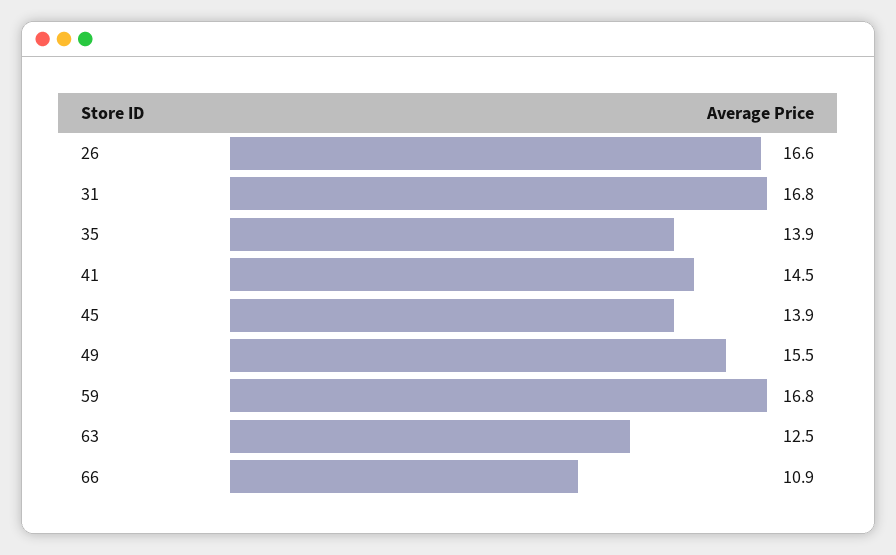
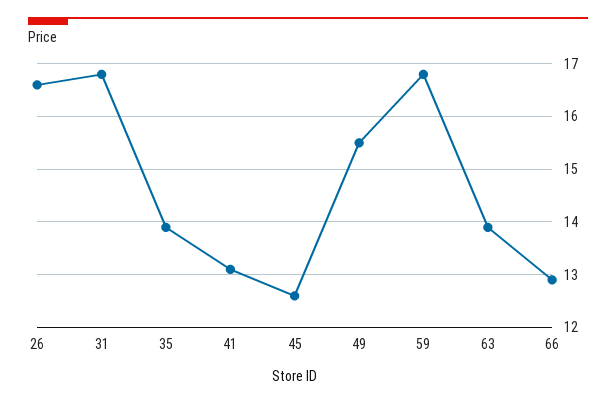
  {
    "26": 16.6,
    "31": 16.8,
    "35": 13.9,
-   "41": 14.5,
+   "41": 13,
-   "45": 13.9,
+   "45": 12.5,
    "49": 15.5,
    "59": 16.8,
-   "63": 12.5,
+   "63": 14,
-   "66": 10.9
+   "66": 13
  }

